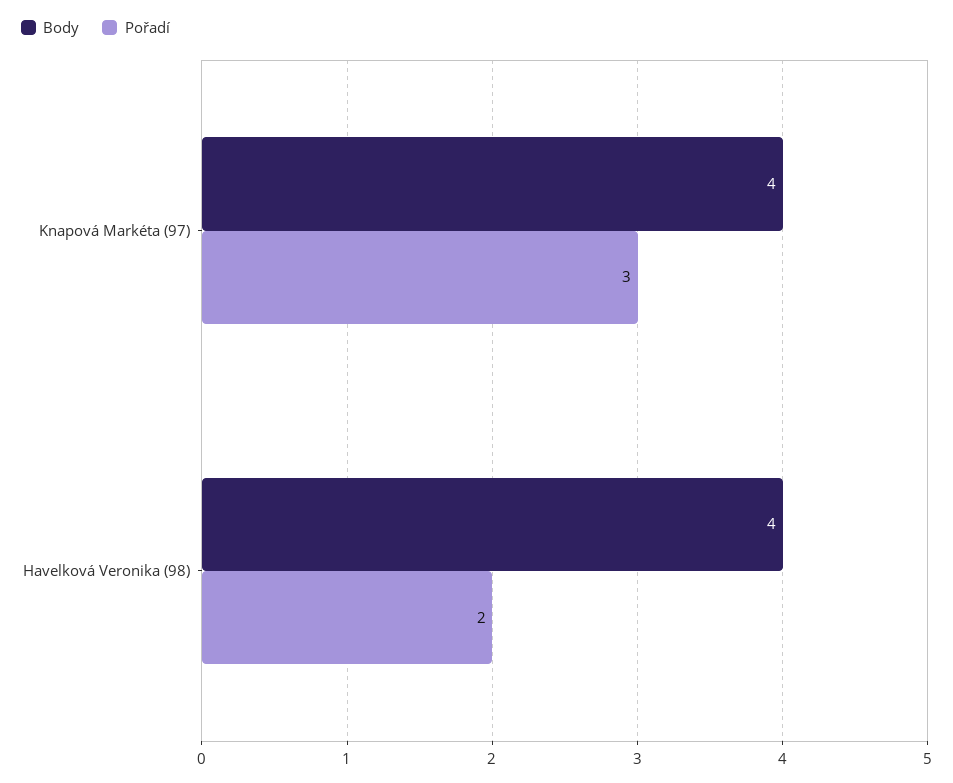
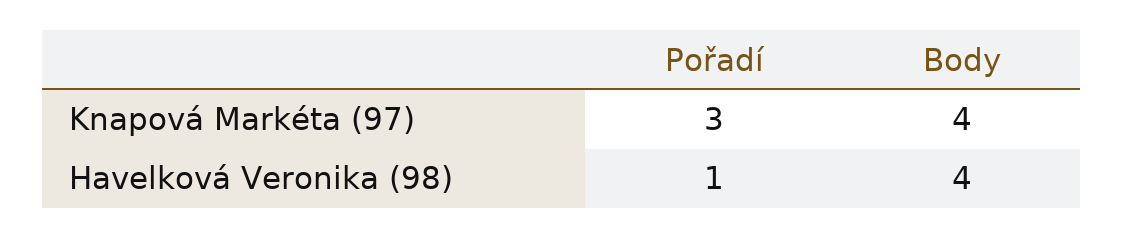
  {
    "Body": {
      "Knapová Markéta (97)": 4,
      "Havelková Veronika (98)": 4
    },
    "Pořadí": {
      "Knapová Markéta (97)": 3,
-     "Havelková Veronika (98)": 2
+     "Havelková Veronika (98)": 1
    }
  }

